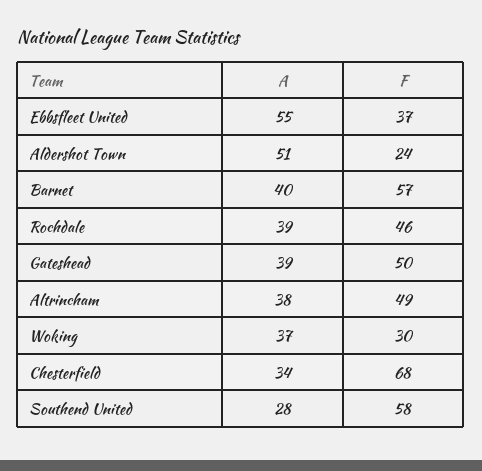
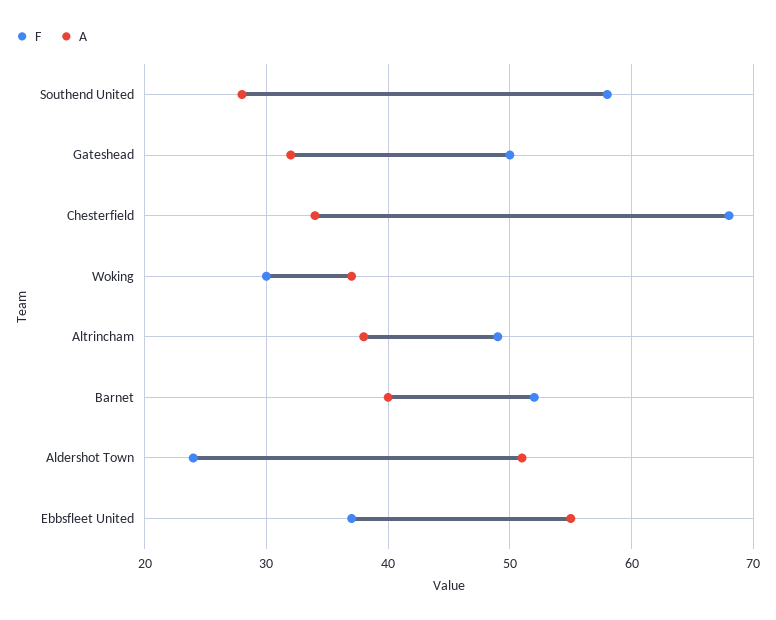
  {
    "A": {
      "Ebbsfleet United": 55,
      "Aldershot Town": 51,
      "Barnet": 40,
-     "Rochdale": 39,
-     "Gateshead": 39,
+     "Gateshead": 32,
      "Altrincham": 38,
      "Woking": 37,
      "Chesterfield": 34,
      "Southend United": 28
    },
    "F": {
      "Ebbsfleet United": 37,
      "Aldershot Town": 24,
-     "Barnet": 57,
+     "Barnet": 52,
-     "Rochdale": 46,
      "Gateshead": 50,
      "Altrincham": 49,
      "Woking": 30,
      "Chesterfield": 68,
      "Southend United": 58
    }
  }

